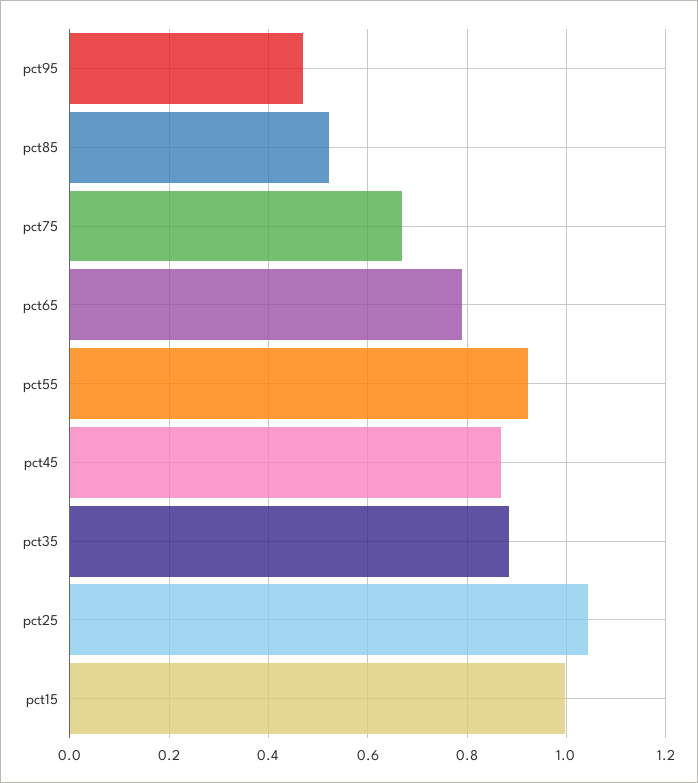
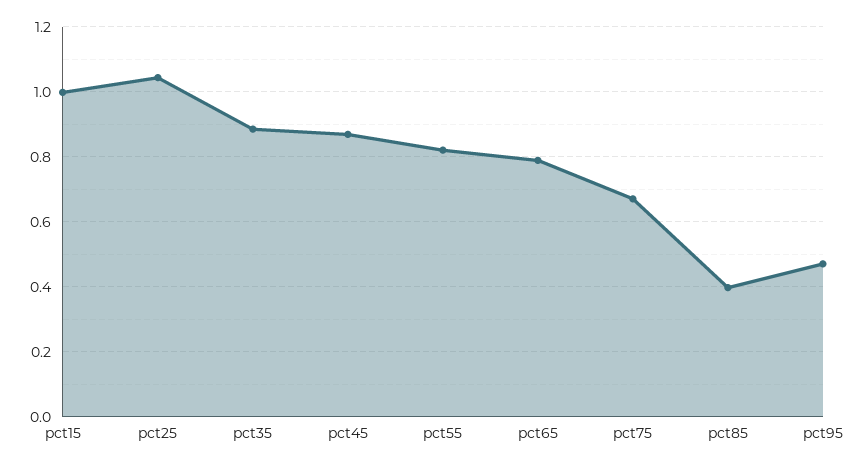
  {
    "pct95": 0.48,
-   "pct85": 0.52,
+   "pct85": 0.4,
    "pct75": 0.68,
    "pct65": 0.78,
-   "pct55": 0.92,
+   "pct55": 0.82,
    "pct45": 0.86,
    "pct35": 0.88,
    "pct25": 1.04,
    "pct15": 1
  }

